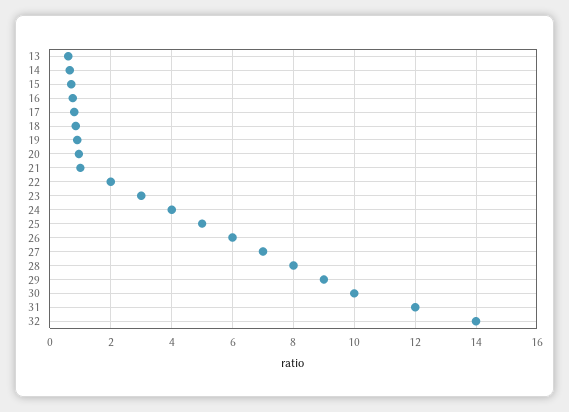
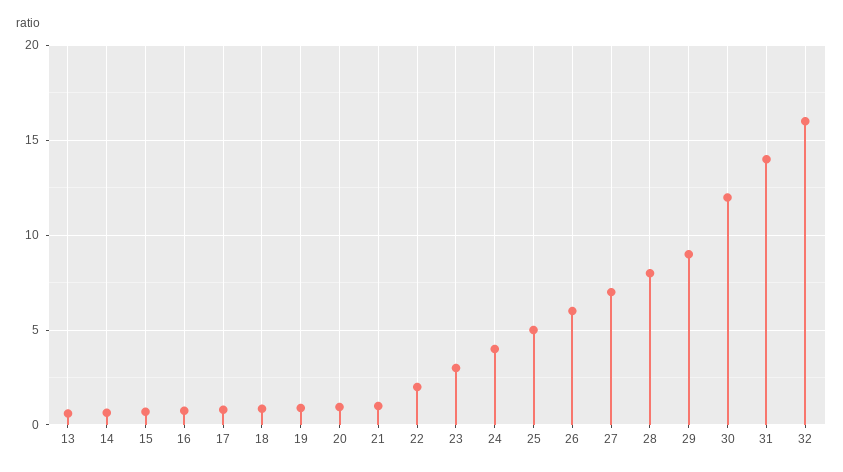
  {
    "13": 0.6,
    "14": 0.6,
    "15": 0.8,
    "16": 0.8,
    "17": 0.8,
    "18": 0.8,
    "19": 1,
    "20": 1,
    "21": 1,
    "22": 2,
    "23": 3,
    "24": 4,
    "25": 5,
    "26": 6,
    "27": 7,
    "28": 8,
    "29": 9,
-   "30": 10,
+   "30": 12,
-   "31": 12,
+   "31": 14,
-   "32": 14
+   "32": 16
  }

